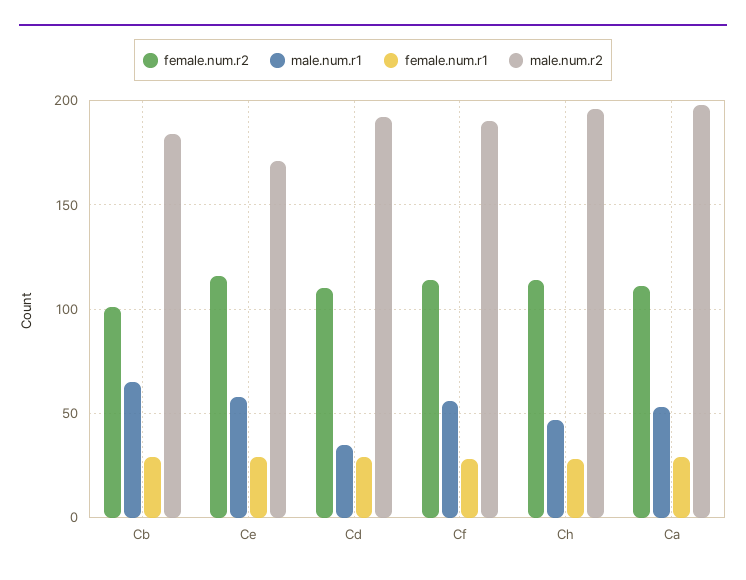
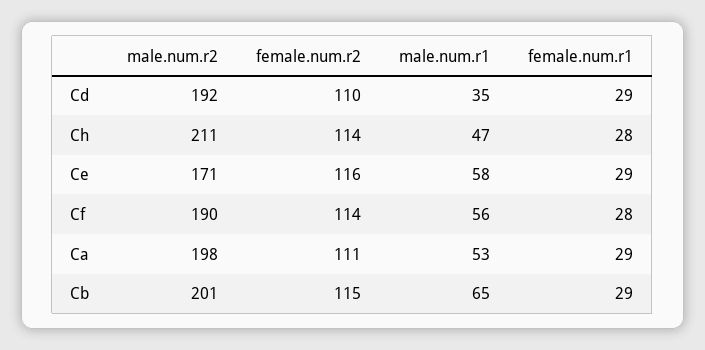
  {
    "female.num.r2": {
-     "Cb": 100,
+     "Cb": 115,
      "Ce": 116,
      "Cd": 110,
      "Cf": 114,
      "Ch": 114,
      "Ca": 111
    },
    "male.num.r1": {
      "Cb": 65,
      "Ce": 58,
      "Cd": 35,
      "Cf": 56,
      "Ch": 47,
      "Ca": 53
    },
    "female.num.r1": {
      "Cb": 29,
      "Ce": 29,
      "Cd": 29,
      "Cf": 28,
      "Ch": 28,
      "Ca": 29
    },
    "male.num.r2": {
-     "Cb": 185,
+     "Cb": 201,
      "Ce": 171,
      "Cd": 192,
      "Cf": 190,
-     "Ch": 195,
+     "Ch": 211,
      "Ca": 198
    }
  }

